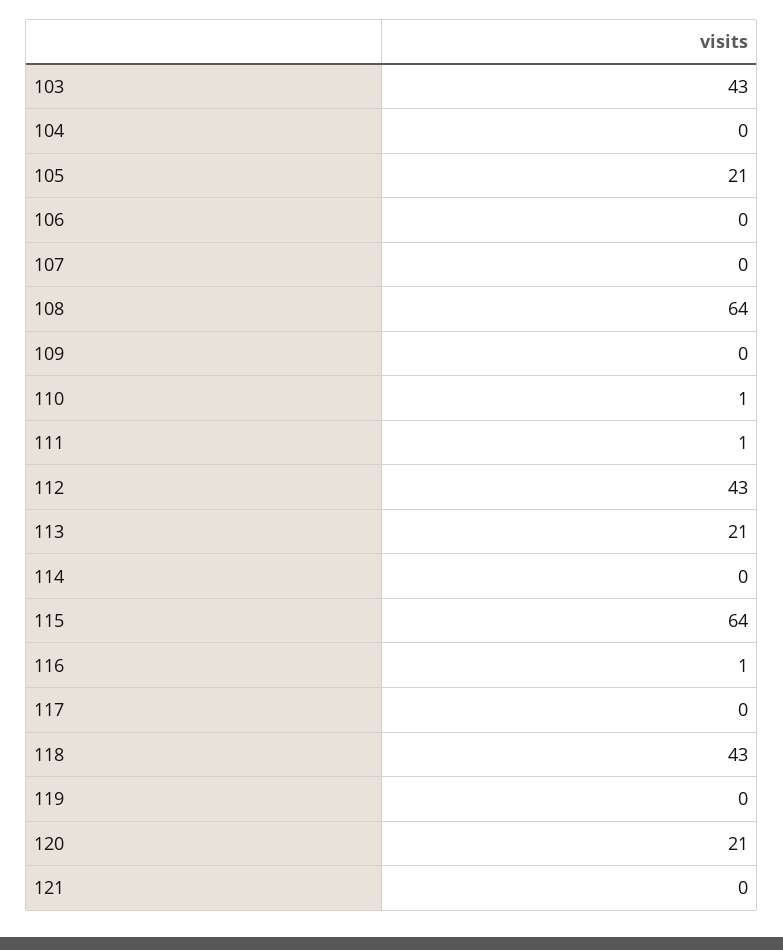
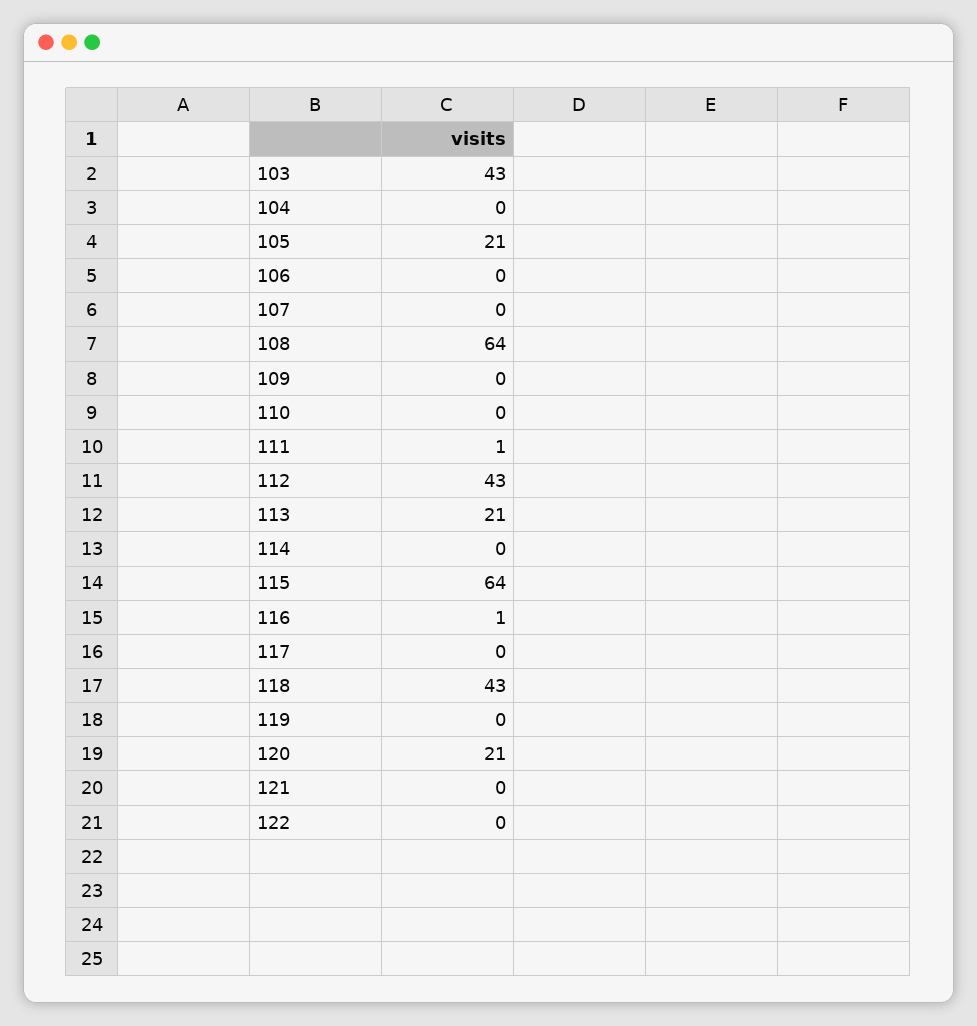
  {
    "103": 43,
    "104": 0,
    "105": 21,
    "106": 0,
    "107": 0,
    "108": 64,
    "109": 0,
-   "110": 1,
+   "110": 0,
    "111": 1,
    "112": 43,
    "113": 21,
    "114": 0,
    "115": 64,
    "116": 1,
    "117": 0,
    "118": 43,
    "119": 0,
    "120": 21,
-   "121": 0
+   "121": 0,
+   "122": 0
  }

